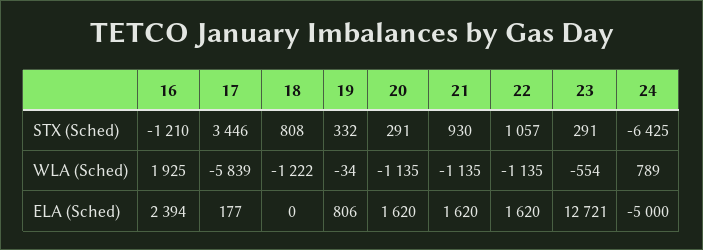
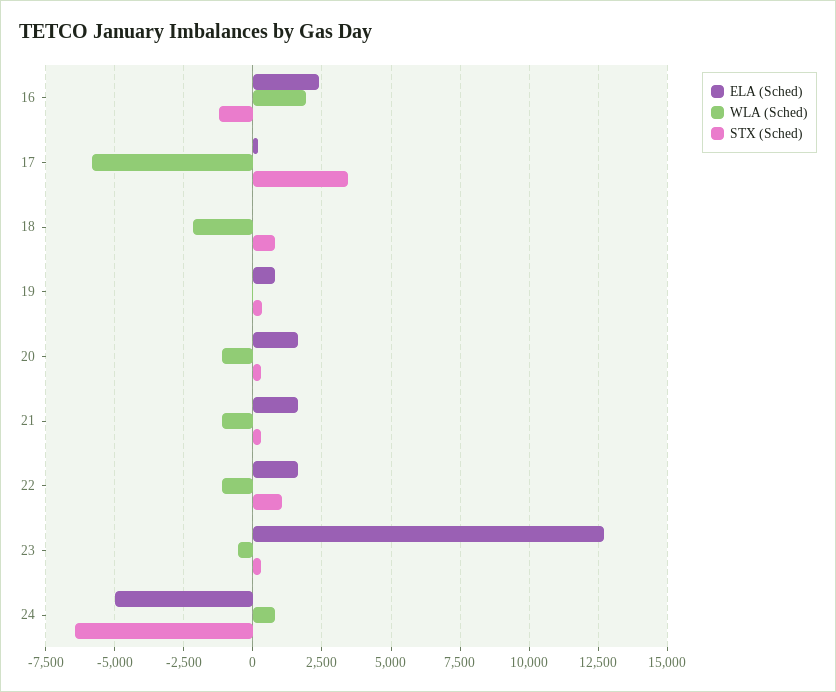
  {
    "STX (Sched)": {
      "16": -1210,
      "17": 3446,
      "18": 808,
      "19": 332,
      "20": 291,
-     "21": 930,
+     "21": 250,
      "22": 1057,
      "23": 291,
      "24": -6425
    },
    "WLA (Sched)": {
      "16": 1925,
      "17": -5839,
-     "18": -1222,
+     "18": -2250,
      "19": -34,
      "20": -1135,
      "21": -1135,
      "22": -1135,
      "23": -554,
      "24": 789
    },
    "ELA (Sched)": {
      "16": 2394,
      "17": 177,
      "18": 0,
      "19": 806,
      "20": 1620,
      "21": 1620,
      "22": 1620,
      "23": 12721,
      "24": -5000
    }
  }

